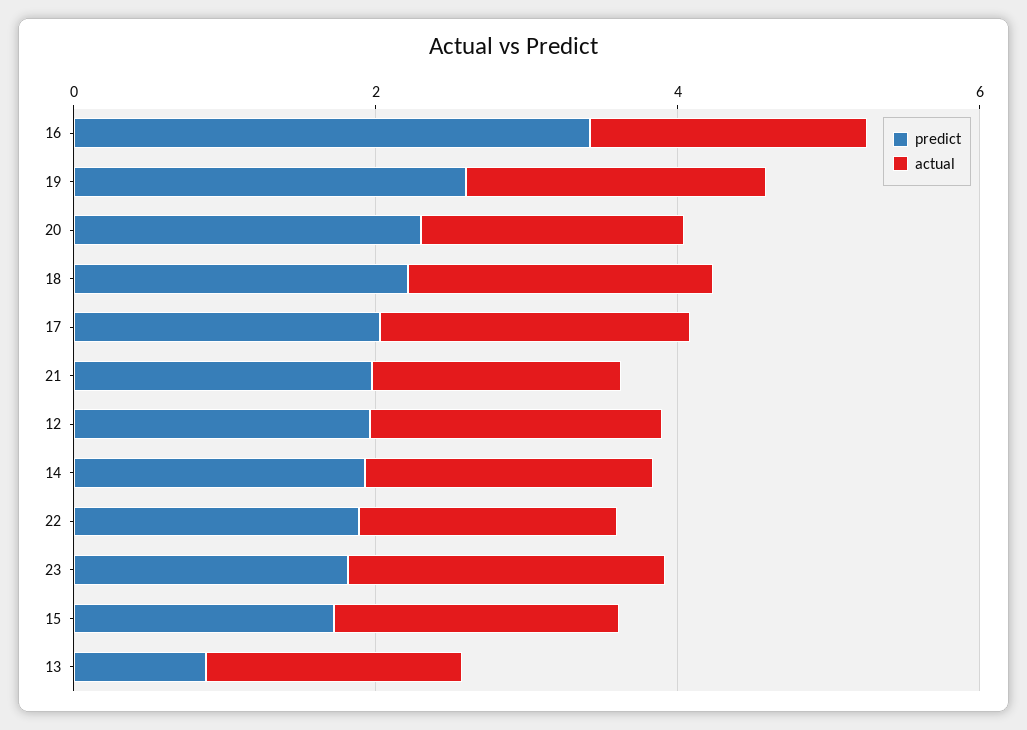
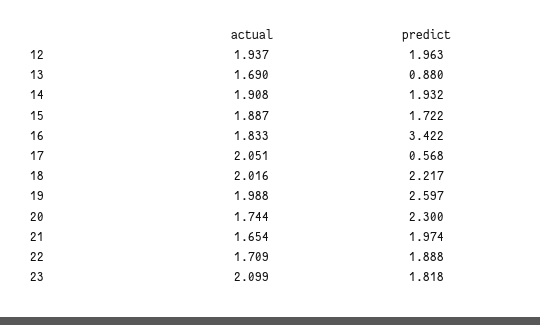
  {
    "predict": {
      "16": 3.422,
      "19": 2.597,
      "20": 2.3,
      "18": 2.217,
-     "17": 2,
+     "17": 0.568,
      "21": 1.974,
      "12": 1.963,
      "14": 1.932,
      "22": 1.888,
      "23": 1.818,
      "15": 1.722,
      "13": 0.88
    },
    "actual": {
      "16": 1.833,
      "19": 1.988,
      "20": 1.744,
      "18": 2.016,
      "17": 2.051,
      "21": 1.654,
      "12": 1.937,
      "14": 1.908,
      "22": 1.709,
      "23": 2.099,
      "15": 1.887,
      "13": 1.69
    }
  }

